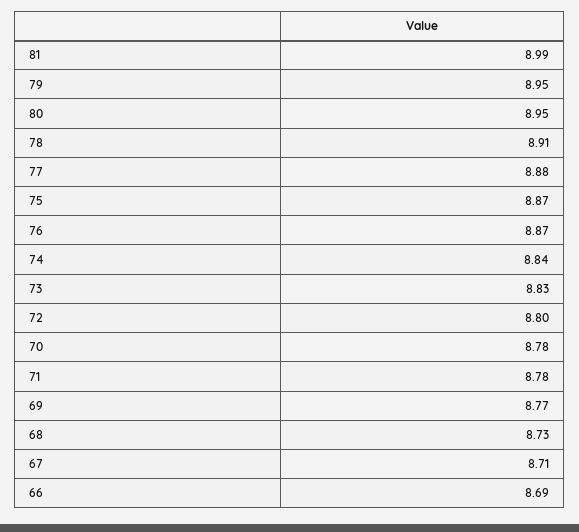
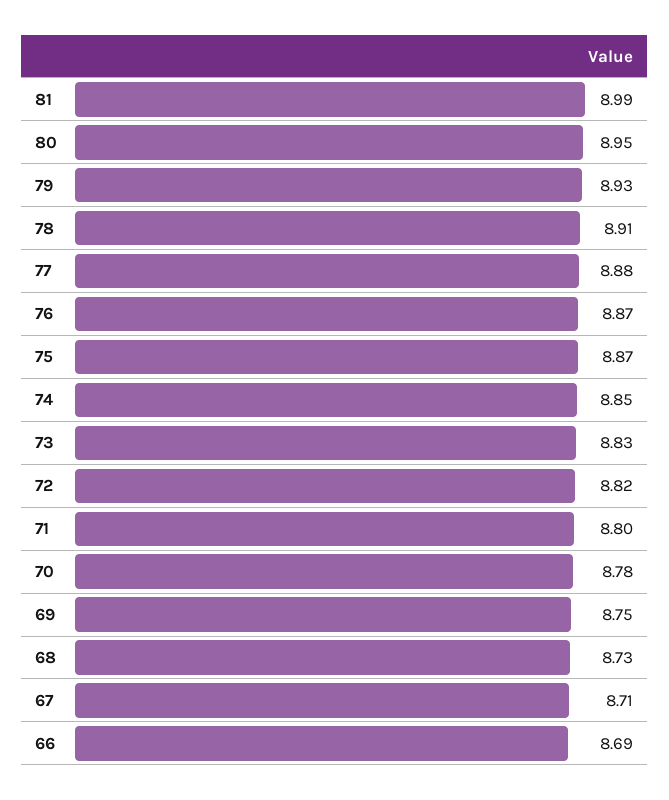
  {
    "81": 8.99,
-   "79": 8.95,
+   "79": 8.93,
    "80": 8.95,
    "78": 8.91,
    "77": 8.88,
    "75": 8.87,
    "76": 8.87,
-   "74": 8.84,
+   "74": 8.85,
    "73": 8.83,
-   "72": 8.8,
+   "72": 8.82,
    "70": 8.78,
-   "71": 8.78,
+   "71": 8.8,
-   "69": 8.77,
+   "69": 8.75,
    "68": 8.73,
    "67": 8.71,
    "66": 8.69
  }

